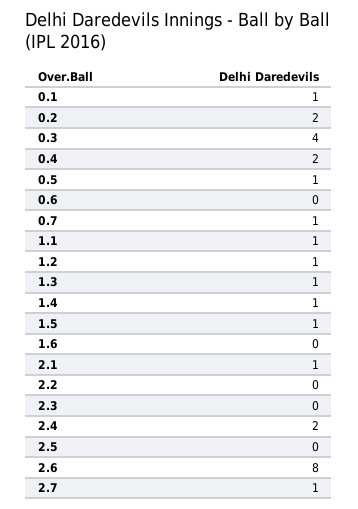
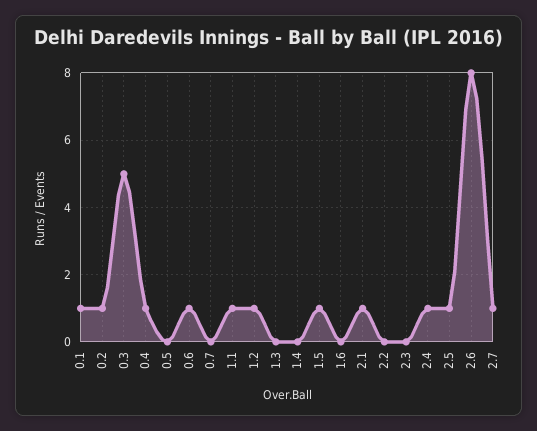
  {
    "0.1": 1,
-   "0.2": 2,
+   "0.2": 1,
-   "0.3": 4,
+   "0.3": 5,
-   "0.4": 2,
+   "0.4": 1,
-   "0.5": 1,
+   "0.5": 0,
-   "0.6": 0,
+   "0.6": 1,
-   "0.7": 1,
+   "0.7": 0,
    "1.1": 1,
    "1.2": 1,
-   "1.3": 1,
+   "1.3": 0,
-   "1.4": 1,
+   "1.4": 0,
    "1.5": 1,
    "1.6": 0,
    "2.1": 1,
    "2.2": 0,
    "2.3": 0,
-   "2.4": 2,
+   "2.4": 1,
-   "2.5": 0,
+   "2.5": 1,
    "2.6": 8,
    "2.7": 1
  }

